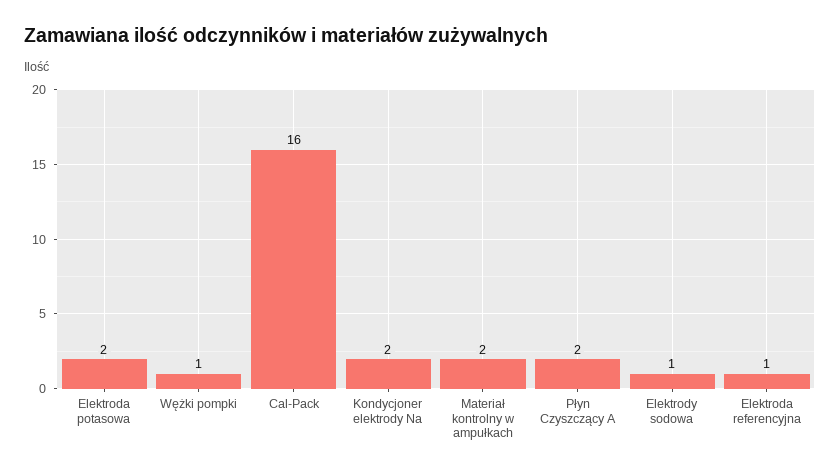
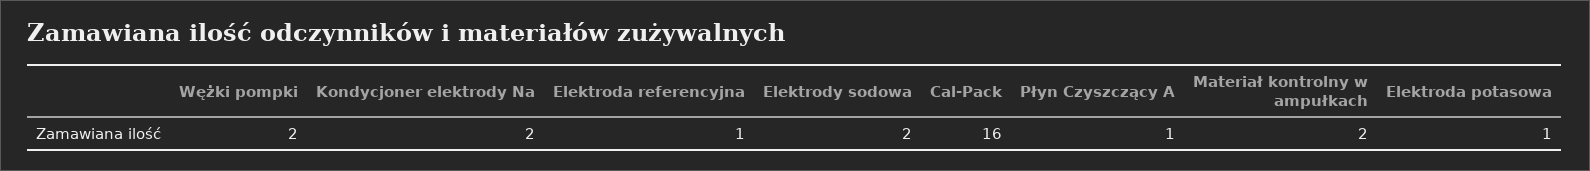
  {
-   "Elektroda potasowa": 2,
+   "Elektroda potasowa": 1,
-   "Wężki pompki": 1,
+   "Wężki pompki": 2,
    "Cal-Pack": 16,
    "Kondycjoner elektrody Na": 2,
    "Materiał kontrolny w ampułkach": 2,
-   "Płyn Czyszczący A": 2,
+   "Płyn Czyszczący A": 1,
-   "Elektrody sodowa": 1,
+   "Elektrody sodowa": 2,
    "Elektroda referencyjna": 1
  }

